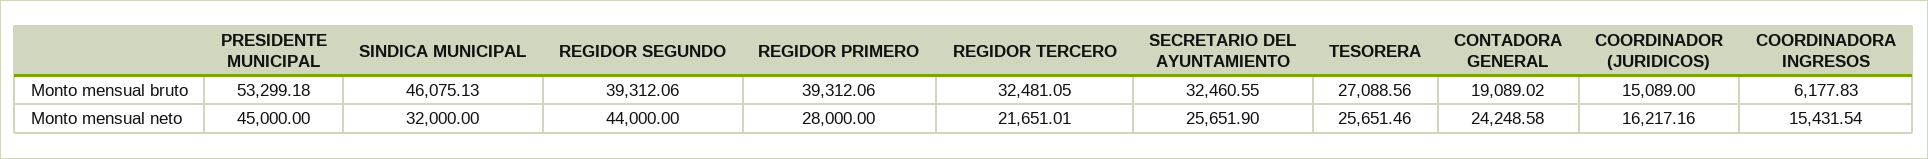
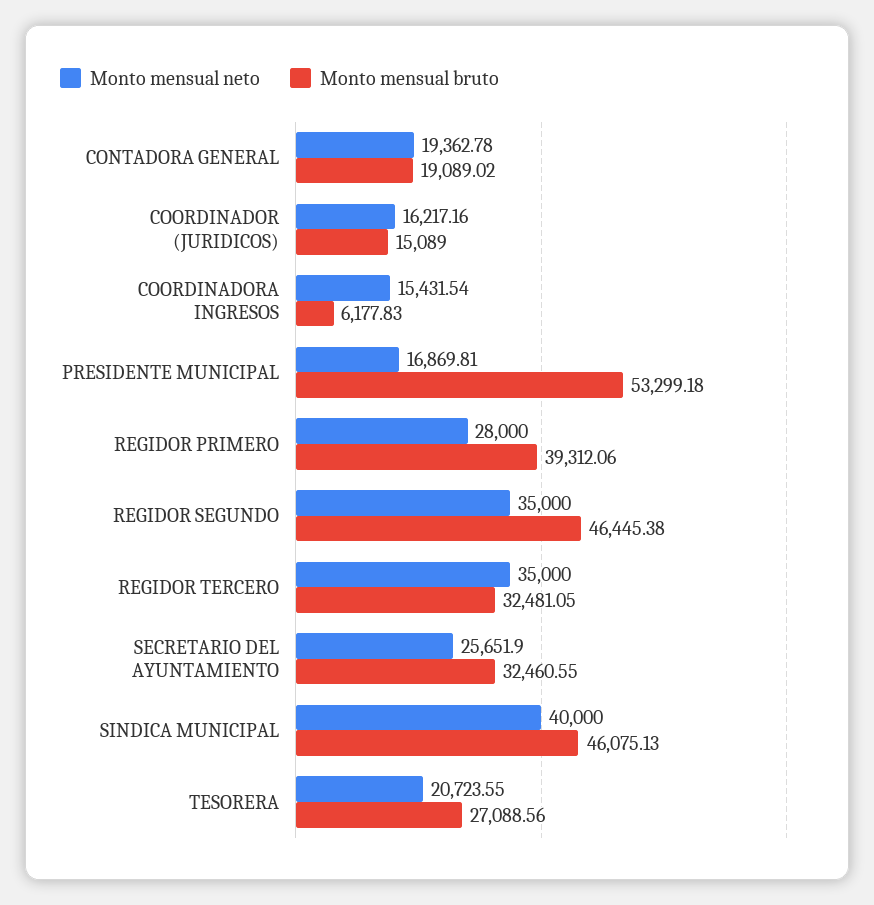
  {
    "Monto mensual bruto": {
      "PRESIDENTE MUNICIPAL": 53299.18,
      "SINDICA MUNICIPAL": 46075.13,
-     "REGIDOR SEGUNDO": 39312.06,
+     "REGIDOR SEGUNDO": 46445.38,
      "REGIDOR PRIMERO": 39312.06,
      "REGIDOR TERCERO": 32481.05,
      "SECRETARIO DEL AYUNTAMIENTO": 32460.55,
      "TESORERA": 27088.56,
      "CONTADORA GENERAL": 19089.02,
      "COORDINADOR (JURIDICOS)": 15089,
      "COORDINADORA INGRESOS": 6177.83
    },
    "Monto mensual neto": {
-     "PRESIDENTE MUNICIPAL": 45000,
+     "PRESIDENTE MUNICIPAL": 16869.81,
-     "SINDICA MUNICIPAL": 32000,
+     "SINDICA MUNICIPAL": 40000,
-     "REGIDOR SEGUNDO": 44000,
+     "REGIDOR SEGUNDO": 35000,
      "REGIDOR PRIMERO": 28000,
-     "REGIDOR TERCERO": 21651.01,
+     "REGIDOR TERCERO": 35000,
      "SECRETARIO DEL AYUNTAMIENTO": 25651.9,
-     "TESORERA": 25651.46,
+     "TESORERA": 20723.55,
-     "CONTADORA GENERAL": 24248.58,
+     "CONTADORA GENERAL": 19362.78,
      "COORDINADOR (JURIDICOS)": 16217.16,
      "COORDINADORA INGRESOS": 15431.54
    }
  }

